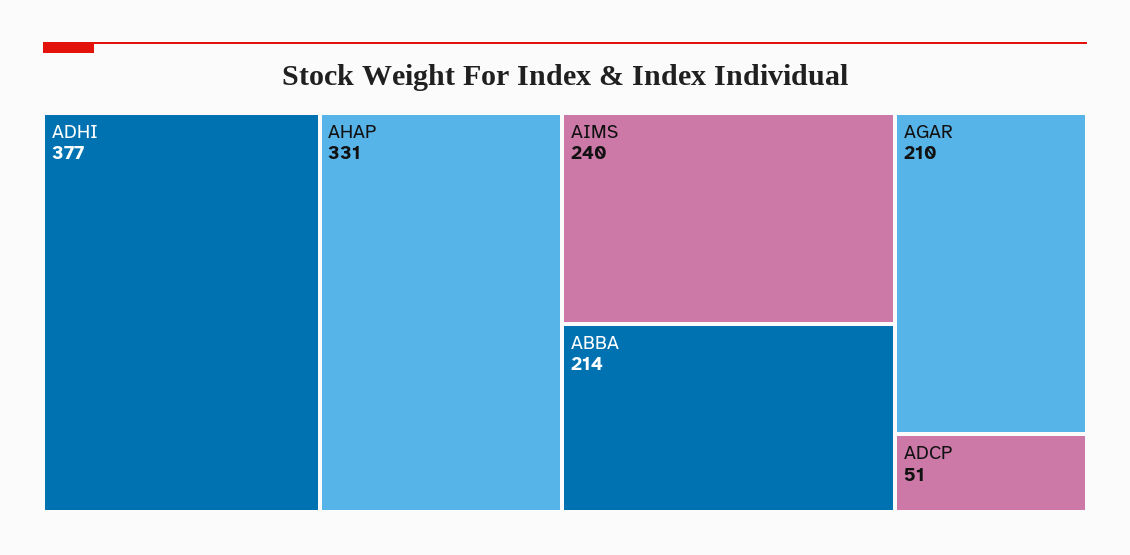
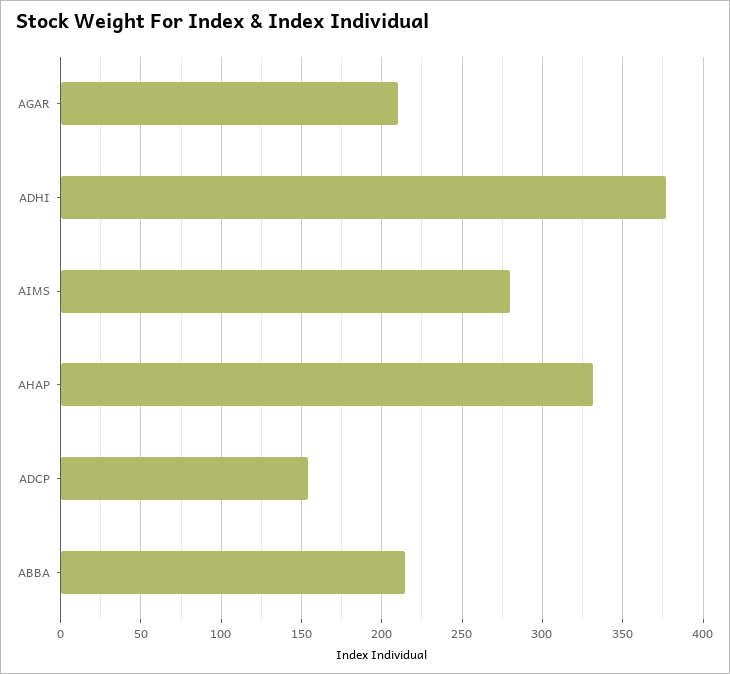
  {
    "ADHI": 377,
    "AHAP": 331,
-   "AIMS": 240,
+   "AIMS": 280,
    "ABBA": 214,
    "AGAR": 210,
-   "ADCP": 51
+   "ADCP": 155
  }

